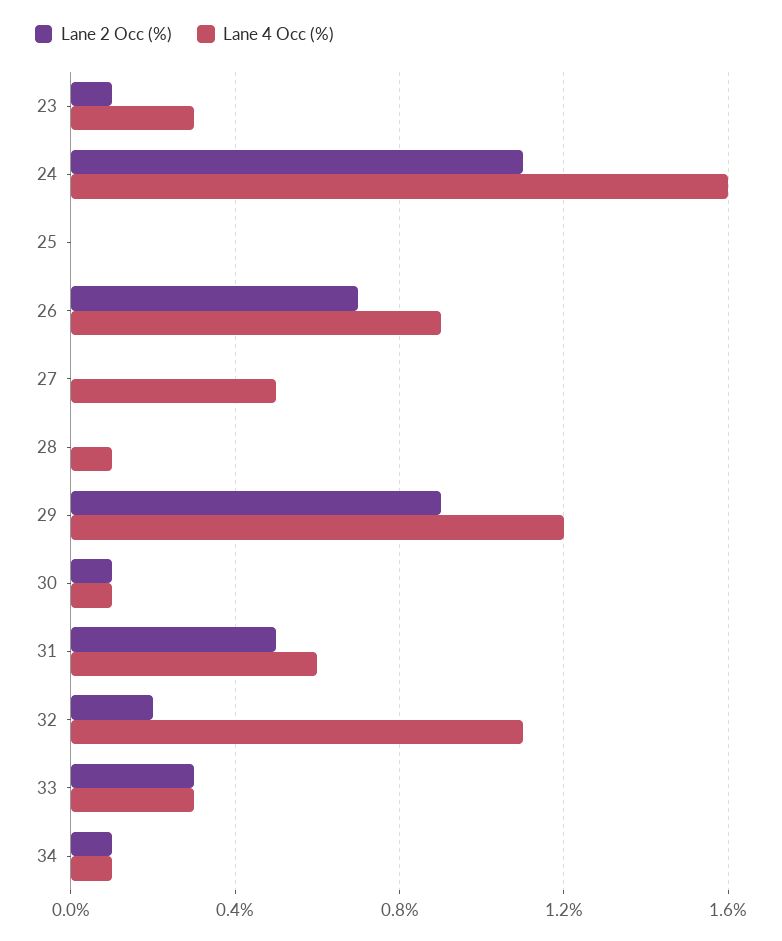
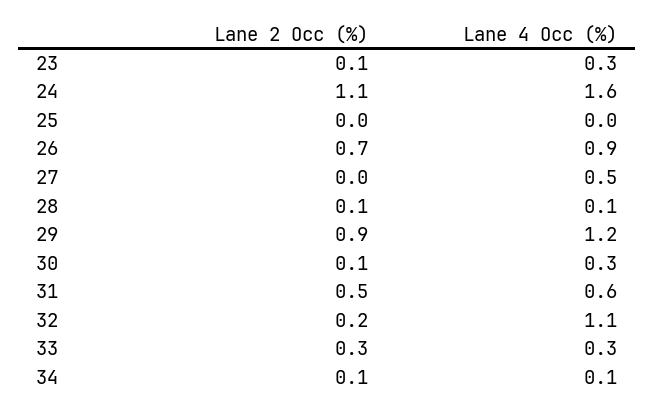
  {
    "Lane 2 Occ (%)": {
      "23": 0.1,
      "24": 1.1,
      "25": 0,
      "26": 0.7,
      "27": 0,
-     "28": 0,
+     "28": 0.1,
      "29": 0.9,
      "30": 0.1,
      "31": 0.5,
      "32": 0.2,
      "33": 0.3,
      "34": 0.1
    },
    "Lane 4 Occ (%)": {
      "23": 0.3,
      "24": 1.6,
      "25": 0,
      "26": 0.9,
      "27": 0.5,
      "28": 0.1,
      "29": 1.2,
-     "30": 0.1,
+     "30": 0.3,
      "31": 0.6,
      "32": 1.1,
      "33": 0.3,
      "34": 0.1
    }
  }

